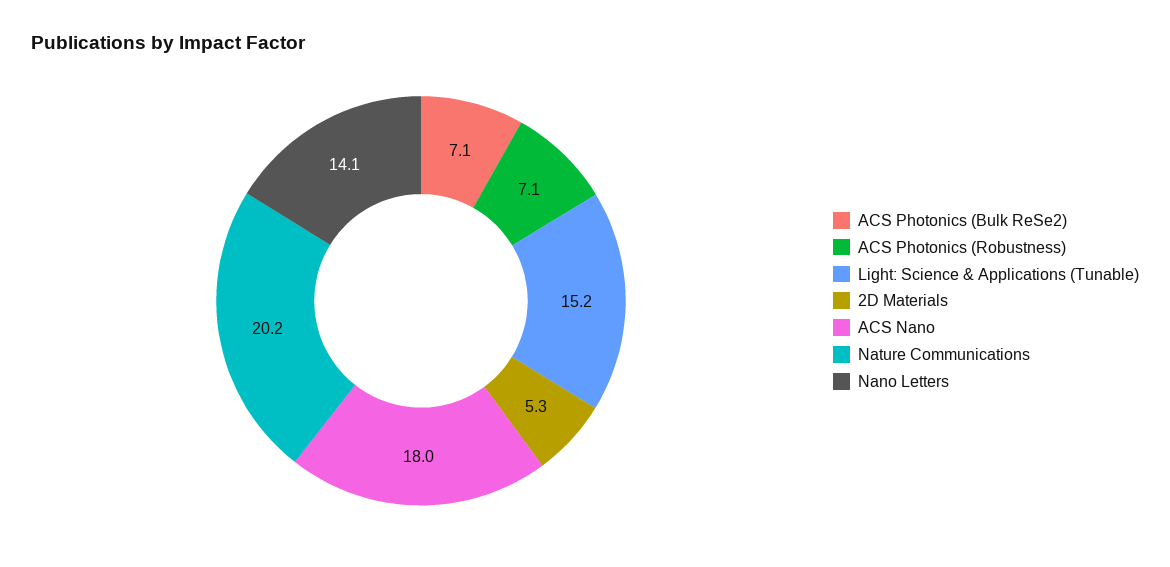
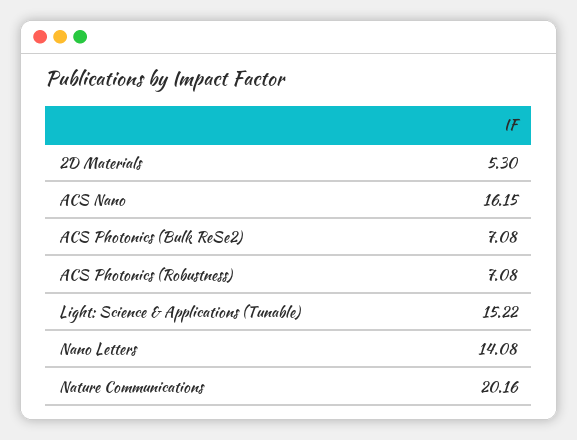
  {
    "ACS Photonics (Bulk ReSe2)": 7.08,
    "ACS Photonics (Robustness)": 7.08,
    "Light: Science & Applications (Tunable)": 15.22,
    "2D Materials": 5.3,
-   "ACS Nano": 18,
+   "ACS Nano": 16.15,
    "Nature Communications": 20.16,
    "Nano Letters": 14.08
  }

